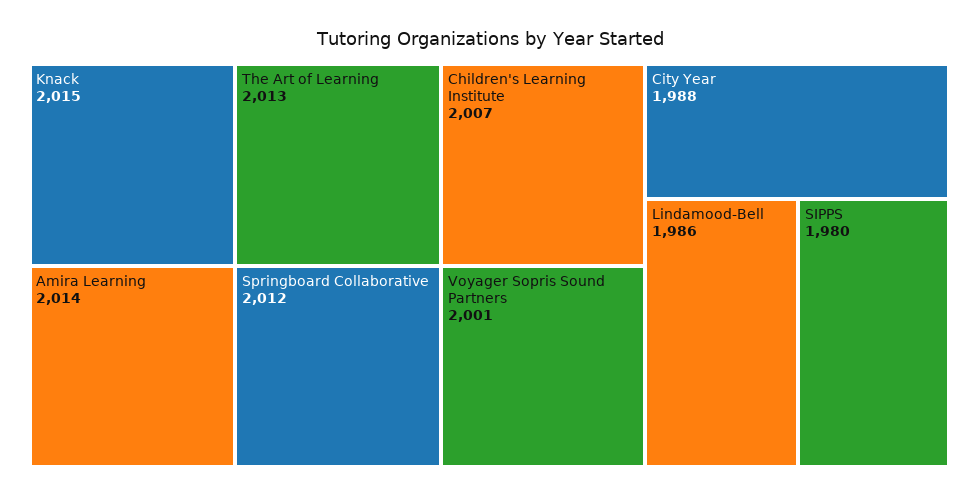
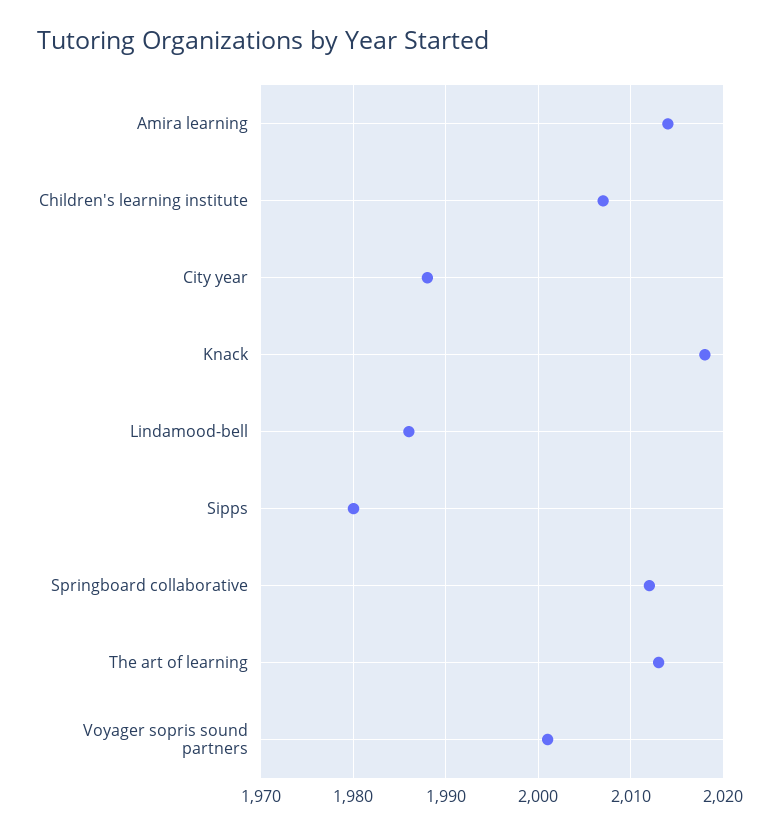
  {
-   "Knack": 2015,
+   "Knack": 2018,
    "Amira Learning": 2014,
    "The Art of Learning": 2013,
    "Springboard Collaborative": 2012,
    "Children's Learning Institute": 2007,
    "Voyager Sopris Sound Partners": 2001,
    "City Year": 1988,
    "Lindamood-Bell": 1986,
    "SIPPS": 1980
  }

